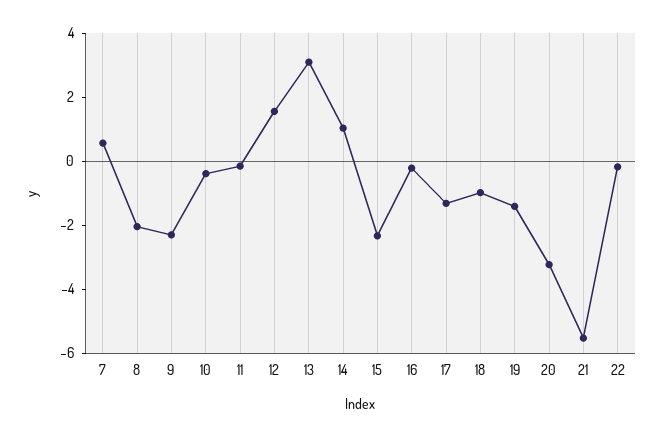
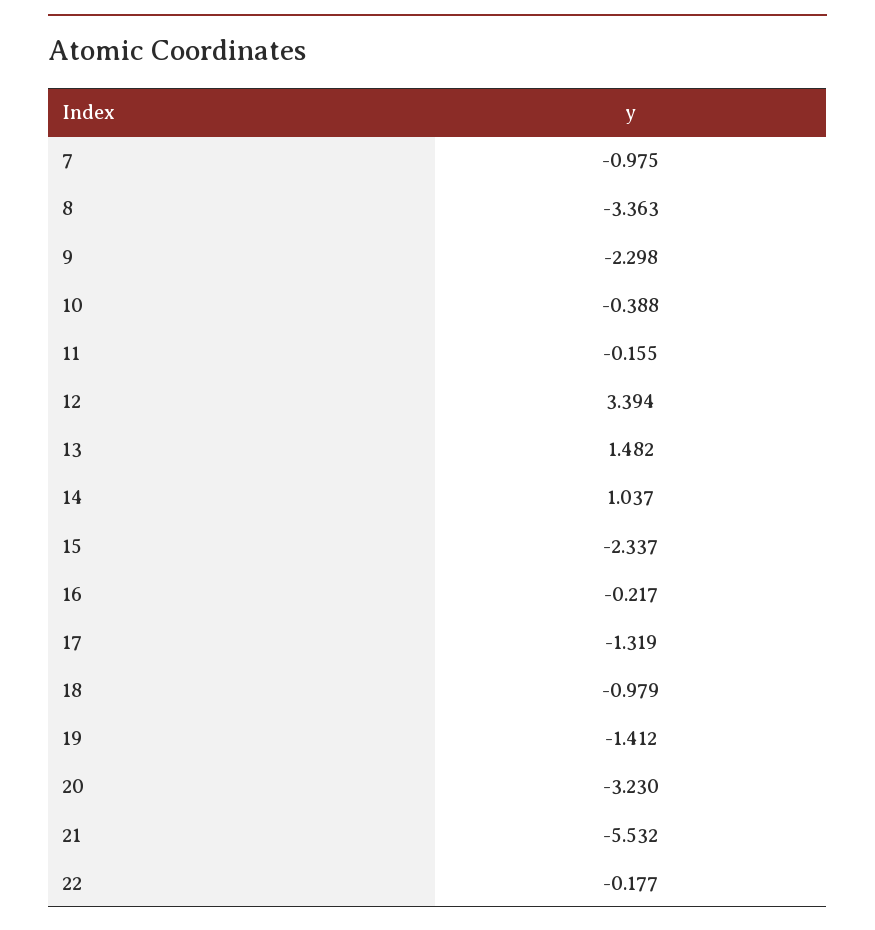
  {
-   "7": 0.5,
+   "7": -0.975,
-   "8": -2,
+   "8": -3.363,
    "9": -2.298,
    "10": -0.388,
    "11": -0.155,
-   "12": 1.5,
+   "12": 3.394,
-   "13": 3,
+   "13": 1.482,
    "14": 1.037,
    "15": -2.337,
    "16": -0.217,
    "17": -1.319,
    "18": -0.979,
    "19": -1.412,
    "20": -3.23,
    "21": -5.532,
    "22": -0.177
  }

